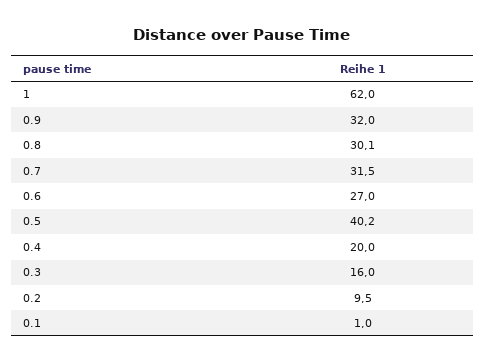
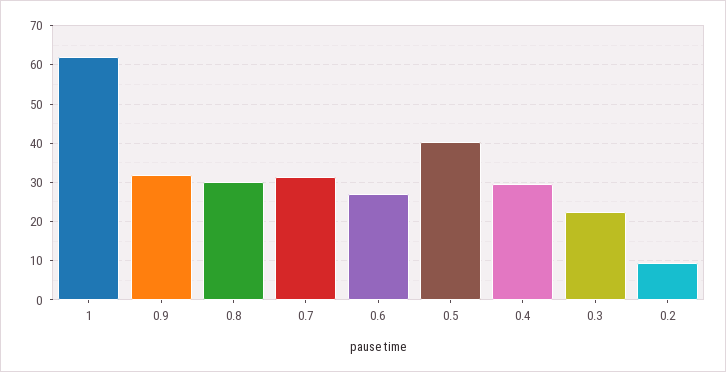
  {
    "1": 62,
    "0.9": 32,
    "0.8": 30.1,
    "0.7": 31.5,
    "0.6": 27,
    "0.5": 40.2,
-   "0.4": 20,
+   "0.4": 30,
-   "0.3": 16,
+   "0.3": 22,
-   "0.2": 9.5,
+   "0.2": 9.5
-   "0.1": 1
  }

